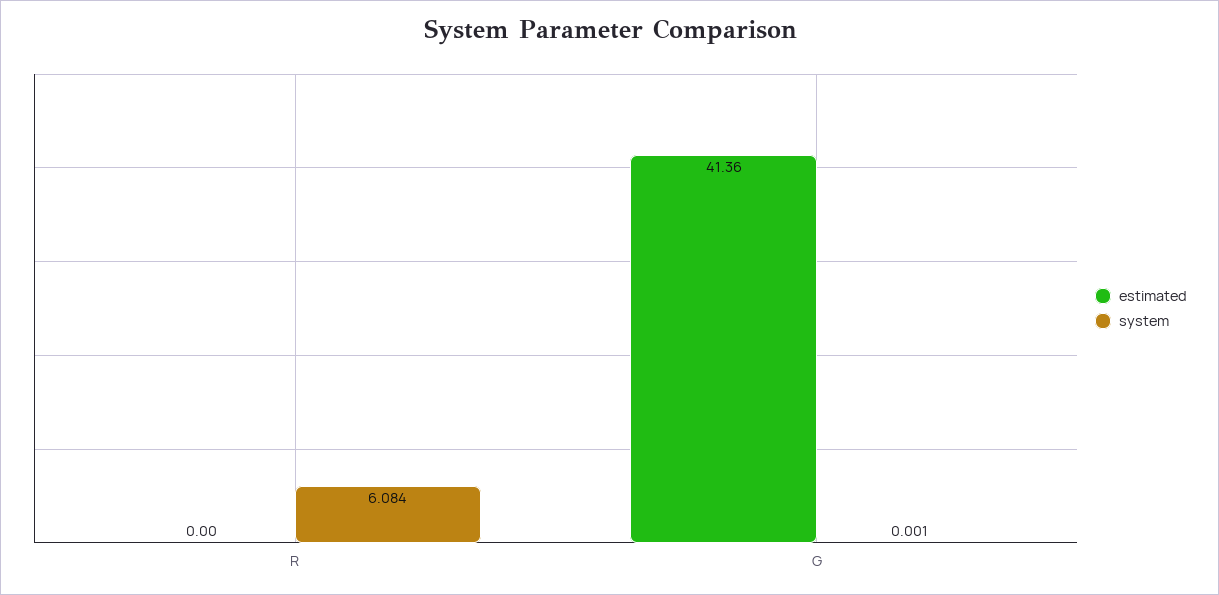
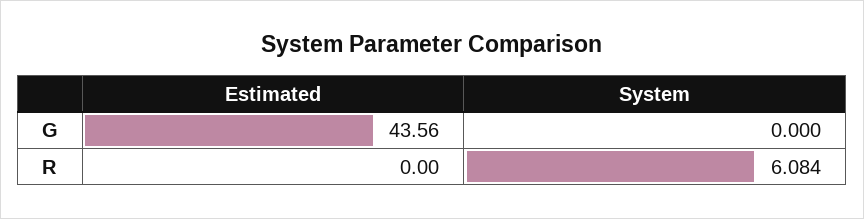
  {
    "estimated": {
      "R": 0,
-     "G": 41.36
+     "G": 43.56
    },
    "system": {
      "R": 6.084,
-     "G": 0.001
+     "G": 0
    }
  }

